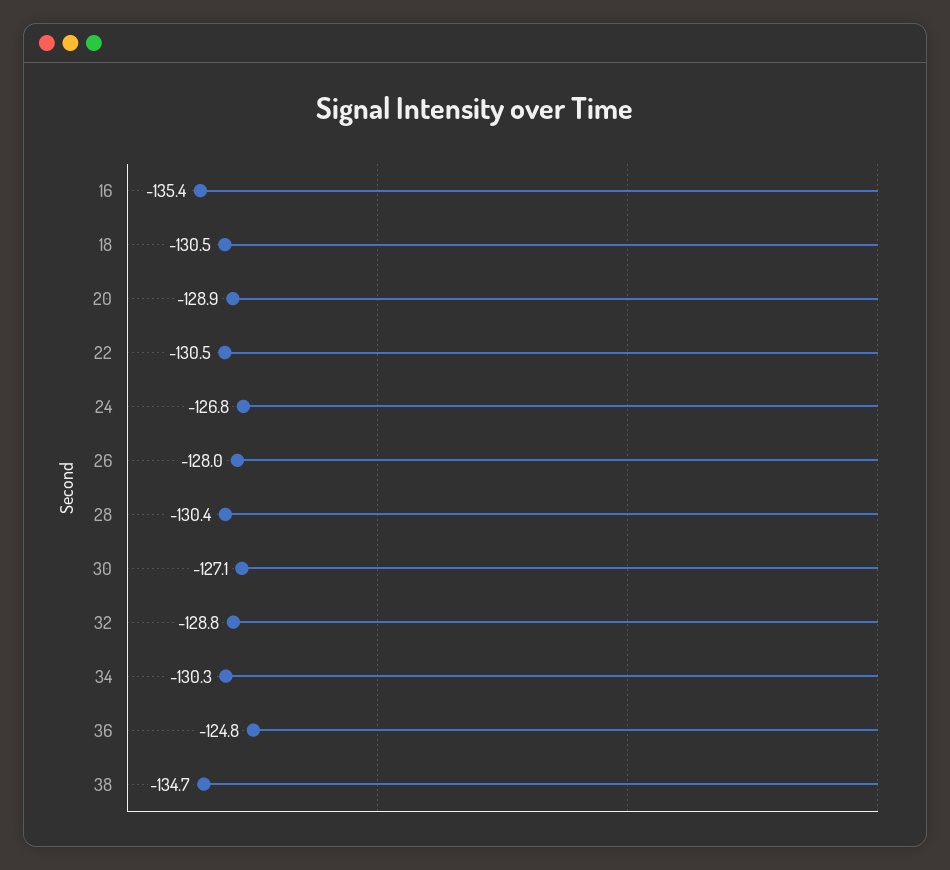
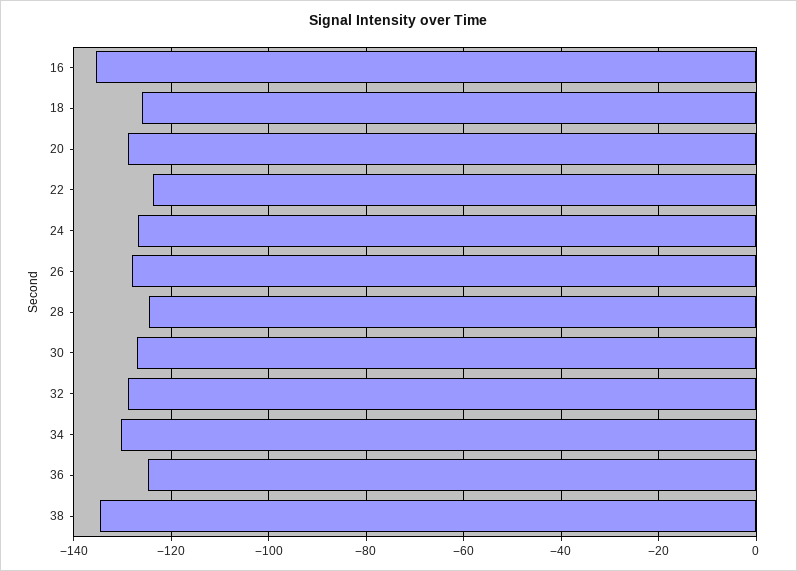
  {
    "16": -135.4,
-   "18": -130.5,
+   "18": -126,
    "20": -128.9,
-   "22": -130.5,
+   "22": -124,
    "24": -126.8,
    "26": -128,
-   "28": -130.4,
+   "28": -124,
    "30": -127.1,
    "32": -128.8,
    "34": -130.3,
    "36": -124.8,
    "38": -134.7
  }

